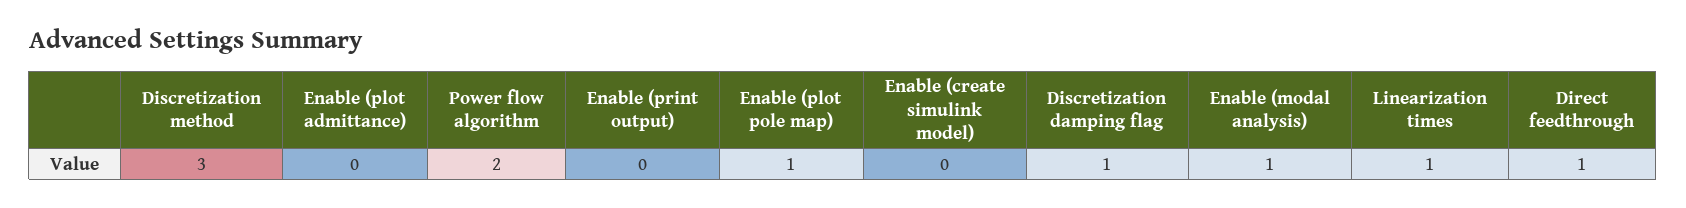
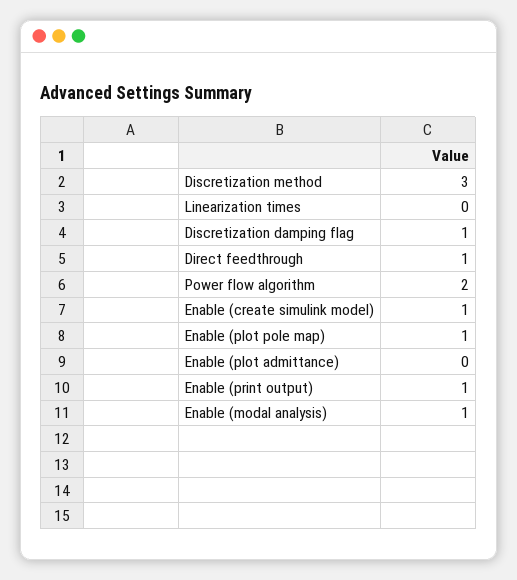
  {
    "Discretization method": 3,
    "Enable (plot admittance)": 0,
    "Power flow algorithm": 2,
-   "Enable (print output)": 0,
+   "Enable (print output)": 1,
    "Enable (plot pole map)": 1,
-   "Enable (create simulink model)": 0,
+   "Enable (create simulink model)": 1,
    "Discretization damping flag": 1,
    "Enable (modal analysis)": 1,
-   "Linearization times": 1,
+   "Linearization times": 0,
    "Direct feedthrough": 1
  }

